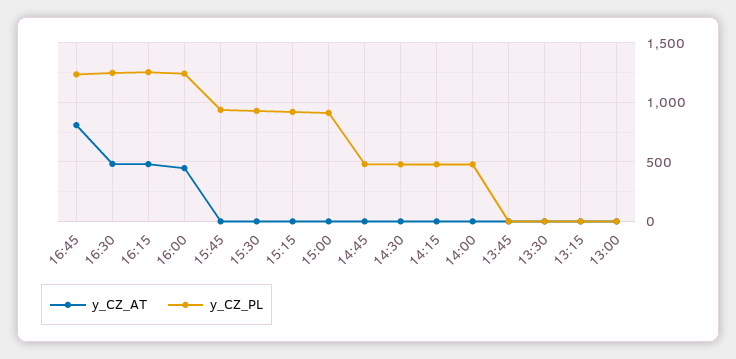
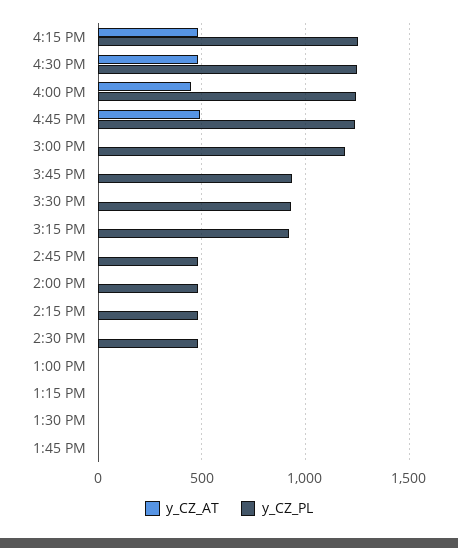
  {
    "y_CZ_AT": {
-     "16:45": 800,
+     "16:45": 500,
      "16:30": 500,
      "16:15": 500,
      "16:00": 450,
      "15:45": 0,
      "15:30": 0,
      "15:15": 0,
      "15:00": 0,
      "14:45": 0,
      "14:30": 0,
      "14:15": 0,
      "14:00": 0,
      "13:45": 0,
      "13:30": 0,
      "13:15": 0,
      "13:00": 0
    },
    "y_CZ_PL": {
      "16:45": 1250,
      "16:30": 1250,
      "16:15": 1250,
      "16:00": 1250,
      "15:45": 950,
      "15:30": 950,
      "15:15": 900,
-     "15:00": 900,
+     "15:00": 1200,
      "14:45": 500,
      "14:30": 500,
      "14:15": 500,
      "14:00": 500,
      "13:45": 0,
      "13:30": 0,
      "13:15": 0,
      "13:00": 0
    }
  }

